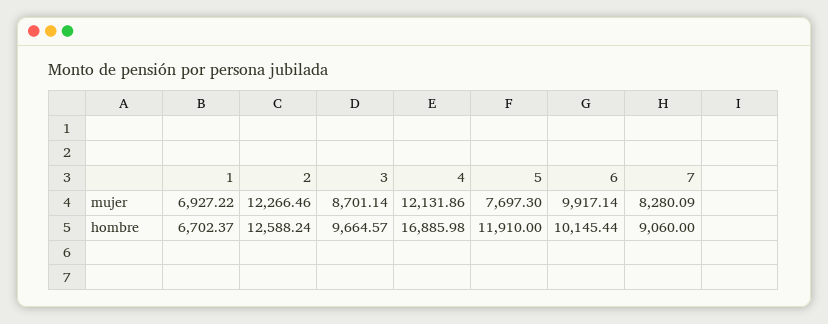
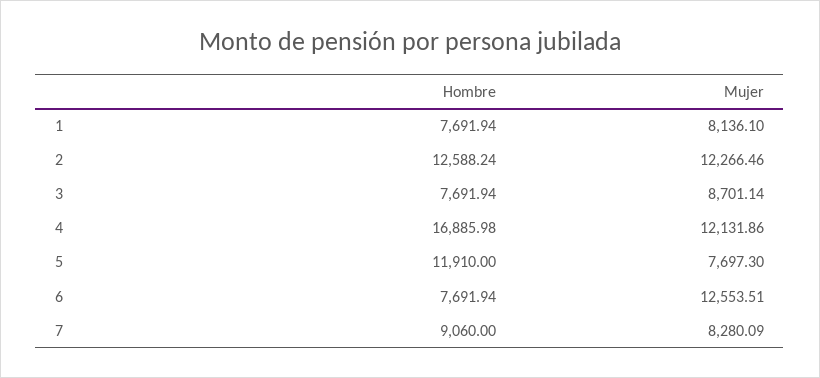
  {
    "1": {
-     "mujer": 6927.22,
+     "mujer": 8136.1,
-     "hombre": 6702.37
+     "hombre": 7691.94
    },
    "2": {
      "mujer": 12266.46,
      "hombre": 12588.24
    },
    "3": {
      "mujer": 8701.14,
-     "hombre": 9664.57
+     "hombre": 7691.94
    },
    "4": {
      "mujer": 12131.86,
      "hombre": 16885.98
    },
    "5": {
      "mujer": 7697.3,
      "hombre": 11910
    },
    "6": {
-     "mujer": 9917.14,
+     "mujer": 12553.51,
-     "hombre": 10145.44
+     "hombre": 7691.94
    },
    "7": {
      "mujer": 8280.09,
      "hombre": 9060
    }
  }

